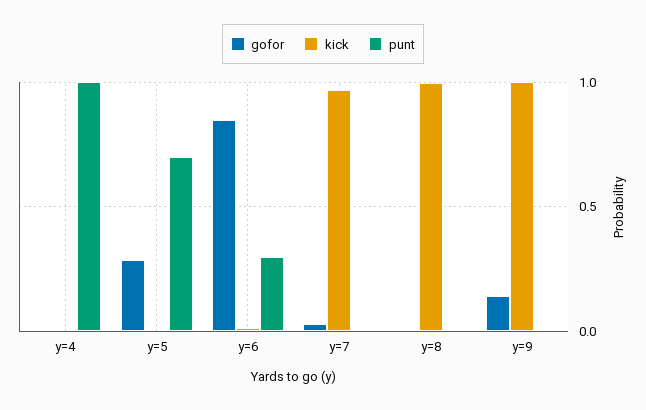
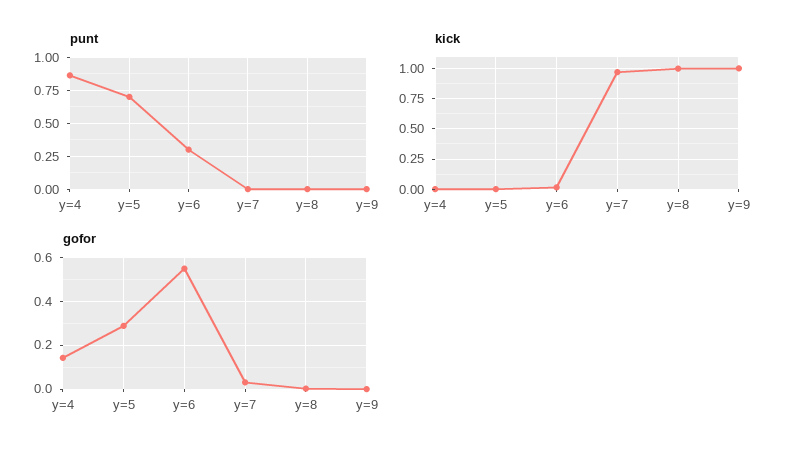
  {
    "gofor": {
-     "y=4": 0,
+     "y=4": 0.15,
      "y=5": 0.3,
-     "y=6": 0.85,
+     "y=6": 0.55,
      "y=7": 0.05,
      "y=8": 0,
-     "y=9": 0.15
+     "y=9": 0
    },
    "kick": {
      "y=4": 0,
      "y=5": 0,
      "y=6": 0,
      "y=7": 0.95,
      "y=8": 1,
      "y=9": 1
    },
    "punt": {
-     "y=4": 1,
+     "y=4": 0.85,
      "y=5": 0.7,
      "y=6": 0.3,
      "y=7": 0,
      "y=8": 0,
      "y=9": 0
    }
  }

